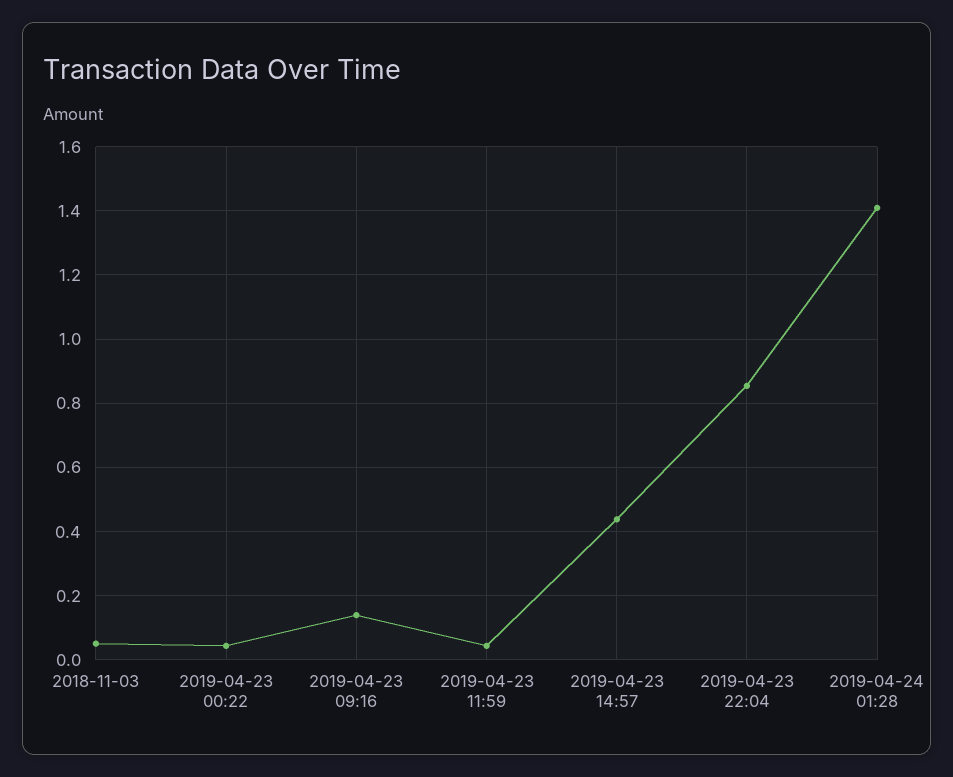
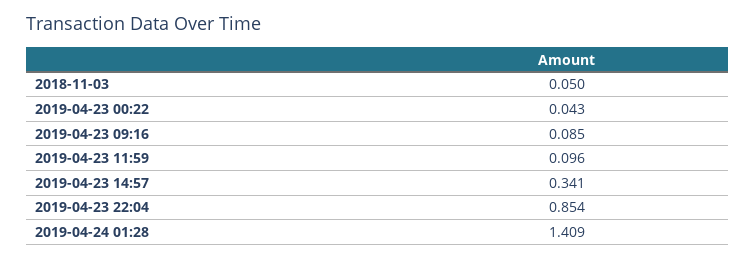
  {
    "2018-11-03": 0.05,
    "2019-04-23 00:22": 0.043,
-   "2019-04-23 09:16": 0.14,
+   "2019-04-23 09:16": 0.085,
-   "2019-04-23 11:59": 0.04,
+   "2019-04-23 11:59": 0.096,
-   "2019-04-23 14:57": 0.44,
+   "2019-04-23 14:57": 0.341,
    "2019-04-23 22:04": 0.854,
    "2019-04-24 01:28": 1.409
  }

